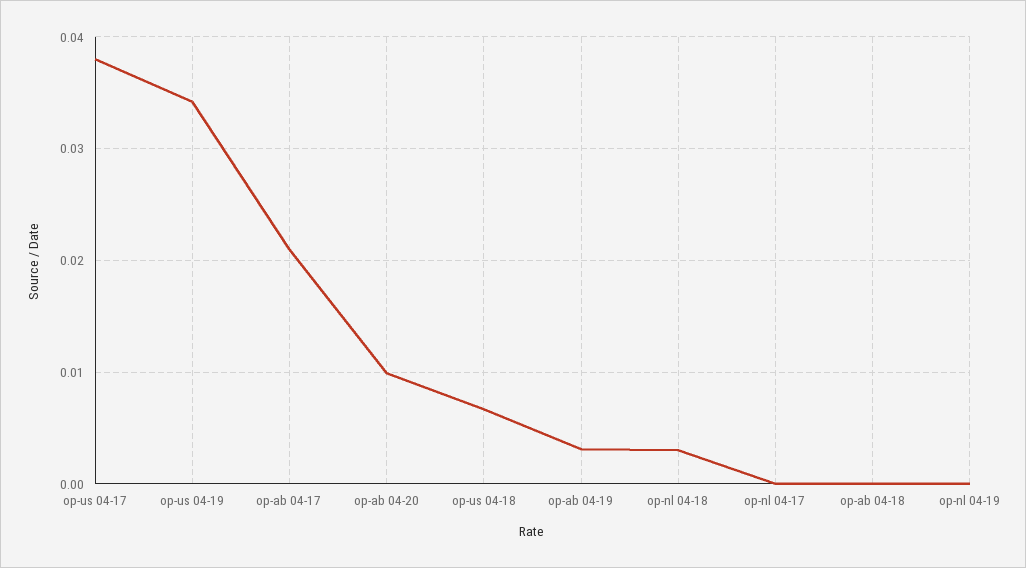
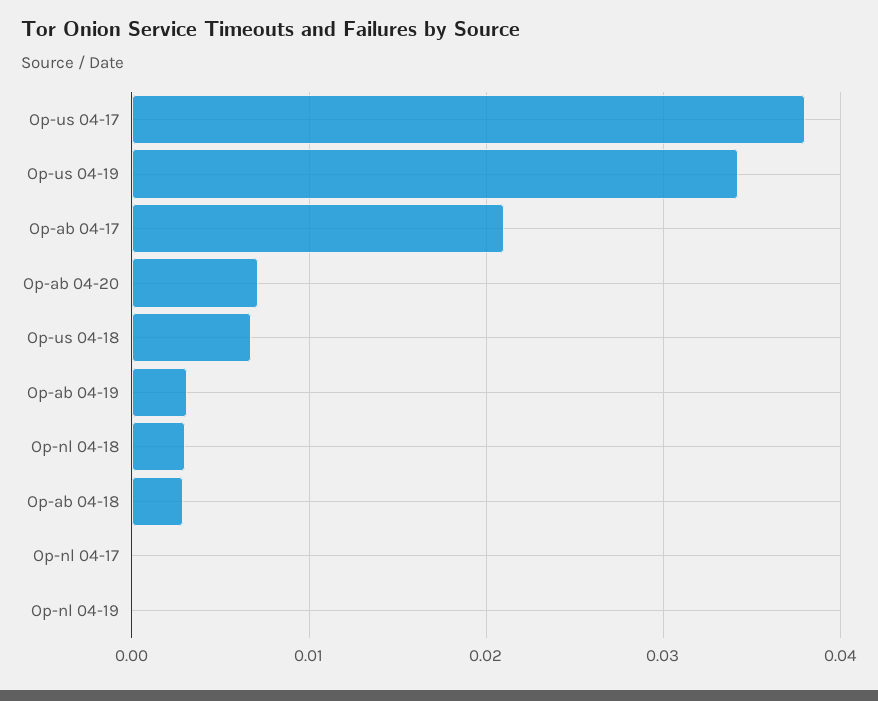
  {
    "op-us 04-17": 0.038,
    "op-us 04-19": 0.034,
    "op-ab 04-17": 0.021,
-   "op-ab 04-20": 0.01,
+   "op-ab 04-20": 0.007,
    "op-us 04-18": 0.007,
    "op-ab 04-19": 0.003,
    "op-nl 04-18": 0.003,
    "op-nl 04-17": 0,
-   "op-ab 04-18": 0,
+   "op-ab 04-18": 0.003,
    "op-nl 04-19": 0
  }

